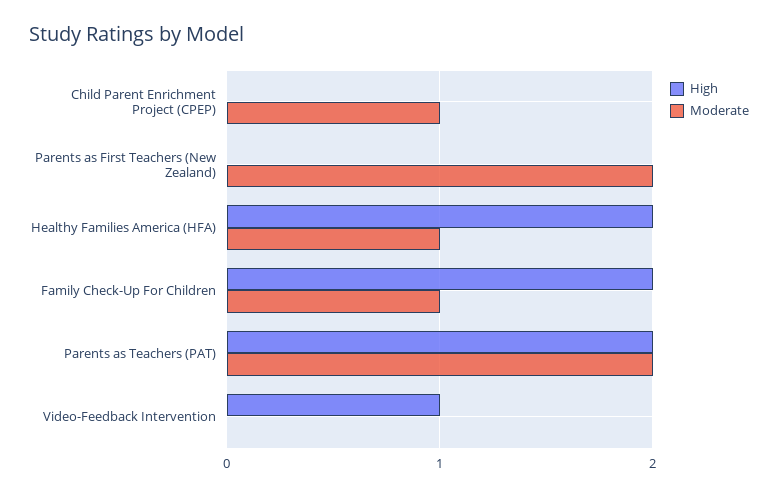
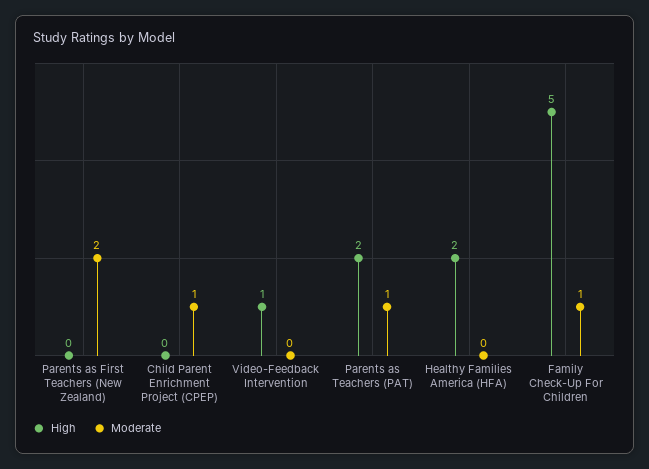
  {
    "High": {
      "Child Parent Enrichment Project (CPEP)": 0,
      "Parents as First Teachers (New Zealand)": 0,
      "Healthy Families America (HFA)": 2,
-     "Family Check-Up For Children": 2,
+     "Family Check-Up For Children": 5,
      "Parents as Teachers (PAT)": 2,
      "Video-Feedback Intervention": 1
    },
    "Moderate": {
      "Child Parent Enrichment Project (CPEP)": 1,
      "Parents as First Teachers (New Zealand)": 2,
-     "Healthy Families America (HFA)": 1,
+     "Healthy Families America (HFA)": 0,
      "Family Check-Up For Children": 1,
-     "Parents as Teachers (PAT)": 2,
+     "Parents as Teachers (PAT)": 1,
      "Video-Feedback Intervention": 0
    }
  }

